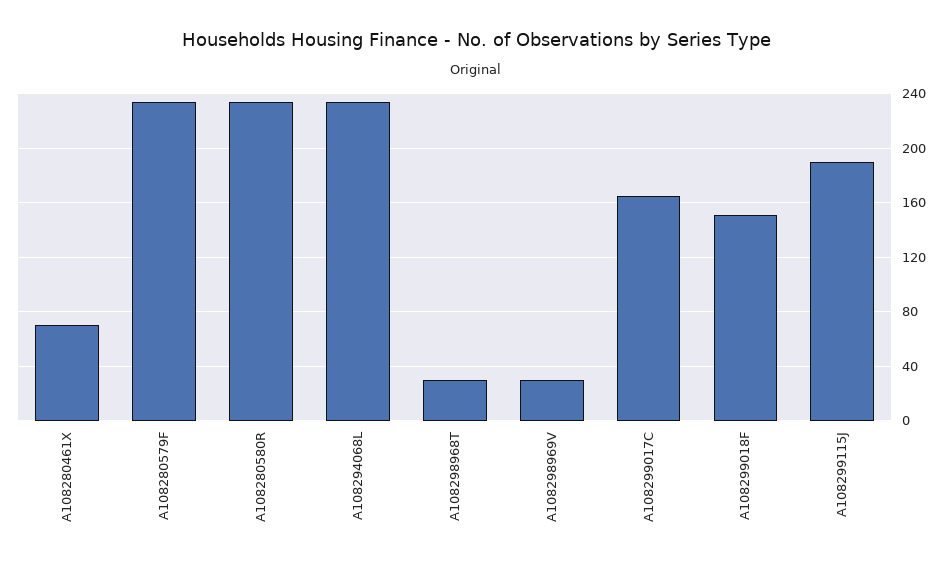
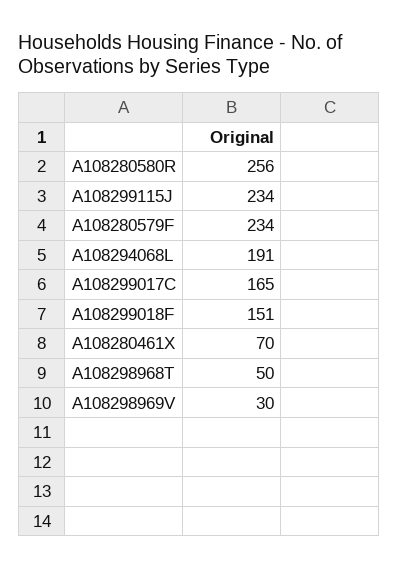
  {
    "A108280461X": 70,
    "A108280579F": 234,
-   "A108280580R": 235,
+   "A108280580R": 256,
-   "A108294068L": 235,
+   "A108294068L": 191,
-   "A108298968T": 30,
+   "A108298968T": 50,
    "A108298969V": 30,
    "A108299017C": 165,
    "A108299018F": 151,
-   "A108299115J": 190
+   "A108299115J": 234
  }

